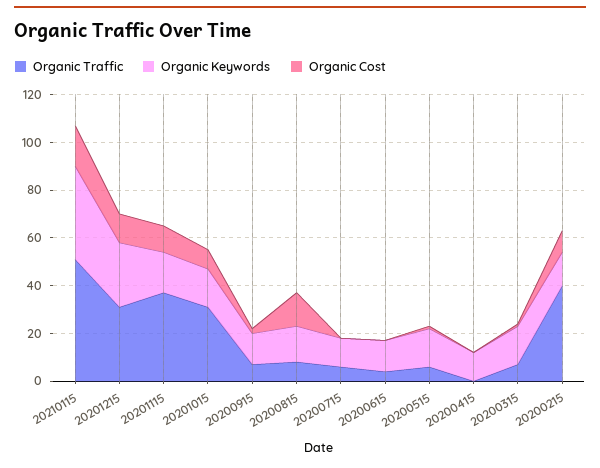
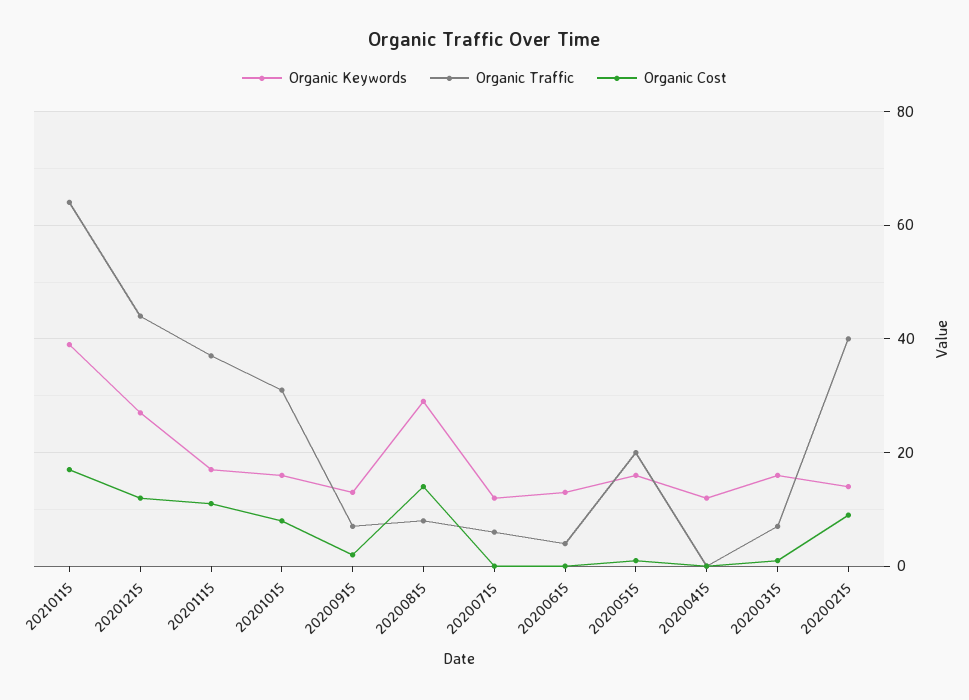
  {
    "Organic Traffic": {
-     "20210115": 50,
+     "20210115": 65,
-     "20201215": 30,
+     "20201215": 45,
      "20201115": 35,
      "20201015": 30,
      "20200915": 5,
      "20200815": 10,
      "20200715": 5,
      "20200615": 5,
-     "20200515": 5,
+     "20200515": 20,
      "20200415": 0,
      "20200315": 5,
      "20200215": 40
    },
    "Organic Keywords": {
      "20210115": 40,
      "20201215": 25,
      "20201115": 15,
      "20201015": 15,
      "20200915": 15,
-     "20200815": 15,
+     "20200815": 30,
      "20200715": 10,
      "20200615": 15,
      "20200515": 15,
      "20200415": 10,
      "20200315": 15,
      "20200215": 15
    },
    "Organic Cost": {
      "20210115": 15,
      "20201215": 10,
      "20201115": 10,
      "20201015": 10,
      "20200915": 0,
      "20200815": 15,
      "20200715": 0,
      "20200615": 0,
      "20200515": 0,
      "20200415": 0,
      "20200315": 0,
      "20200215": 10
    }
  }

